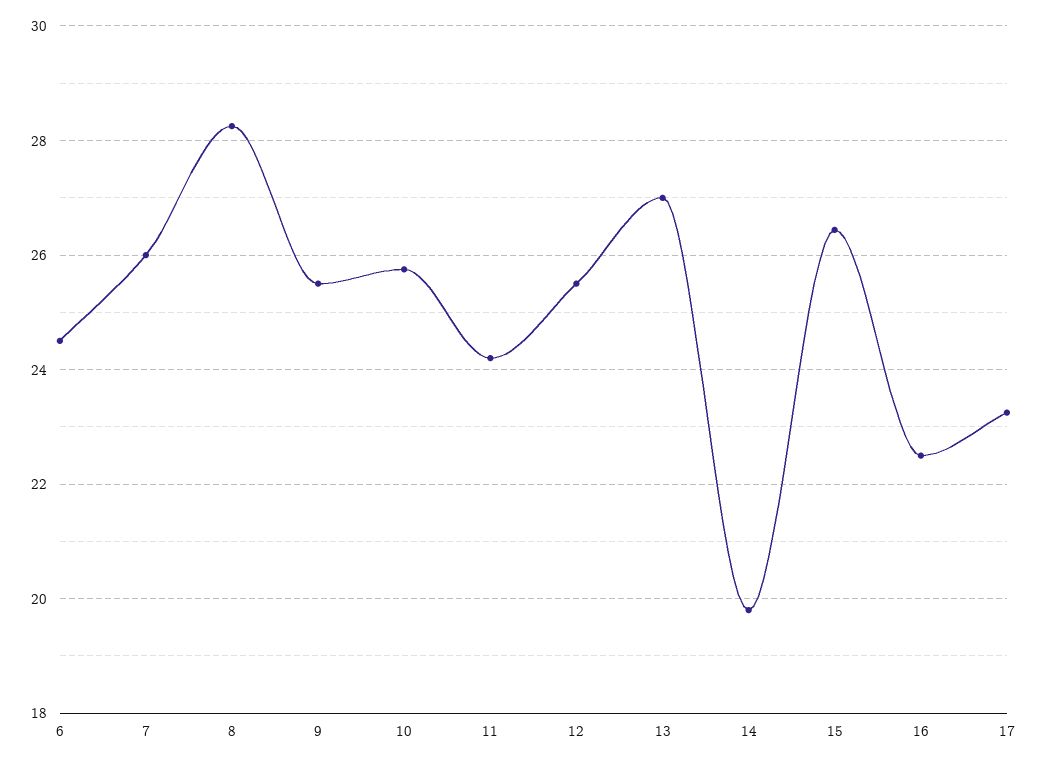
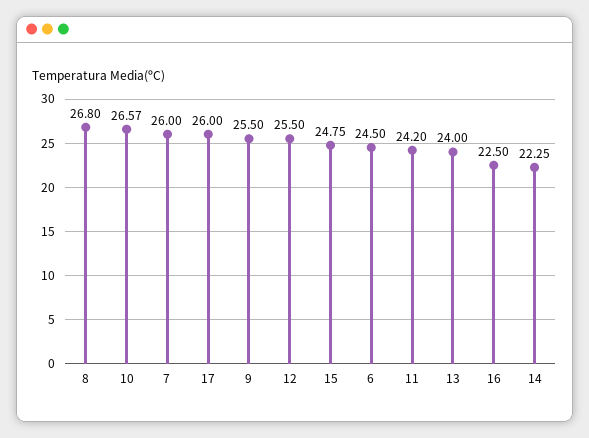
  {
    "6": 24.5,
    "7": 26,
-   "8": 28.2,
+   "8": 26.8,
    "9": 25.5,
-   "10": 25.8,
+   "10": 26.57,
    "11": 24.2,
    "12": 25.5,
-   "13": 27,
+   "13": 24,
-   "14": 19.8,
+   "14": 22.25,
-   "15": 26.4,
+   "15": 24.75,
    "16": 22.5,
-   "17": 23.2
+   "17": 26
  }

